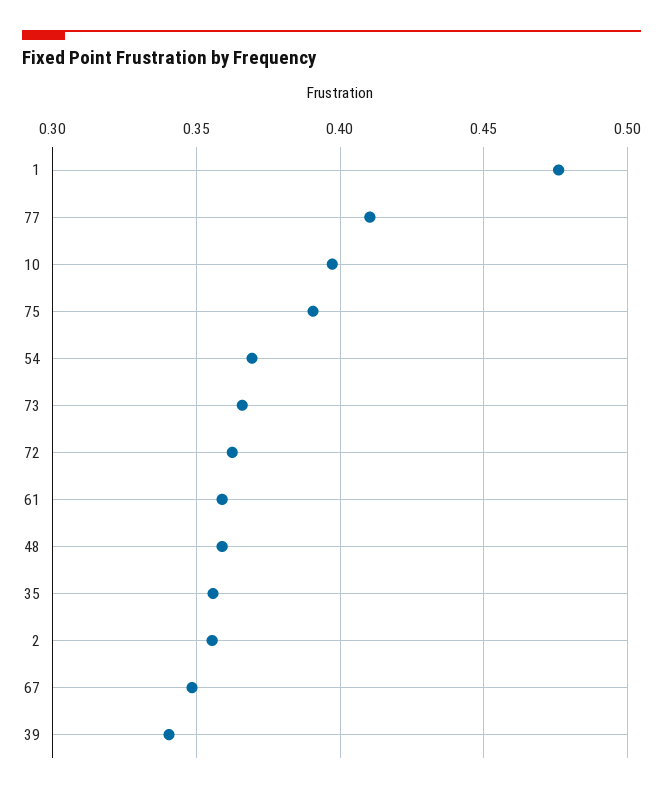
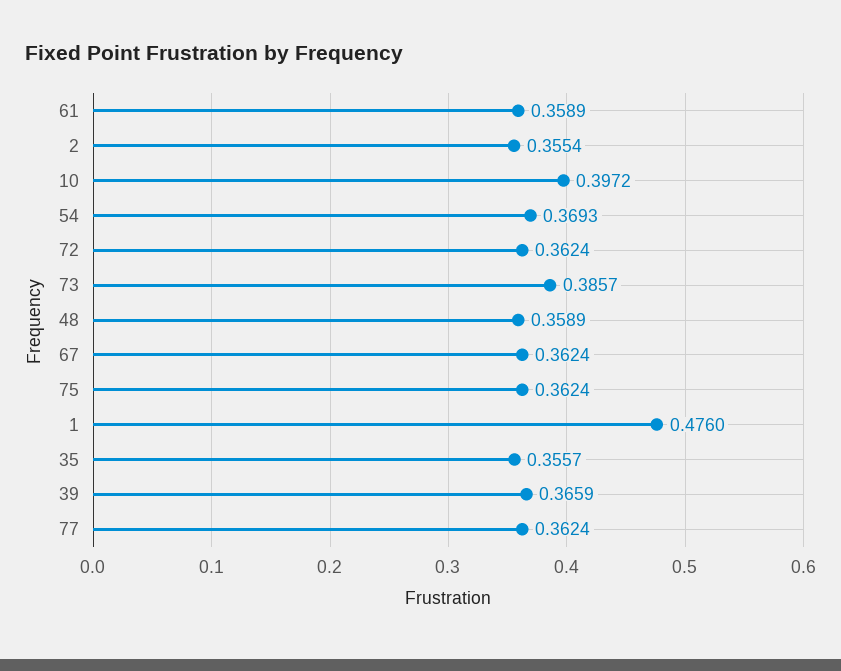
  {
    "1": 0.476,
-   "77": 0.41,
+   "77": 0.3624,
    "10": 0.3972,
-   "75": 0.39,
+   "75": 0.3624,
    "54": 0.3693,
-   "73": 0.365,
+   "73": 0.3857,
    "72": 0.3624,
    "61": 0.3589,
    "48": 0.3589,
    "35": 0.3557,
    "2": 0.3554,
-   "67": 0.35,
+   "67": 0.3624,
-   "39": 0.34
+   "39": 0.3659
  }

